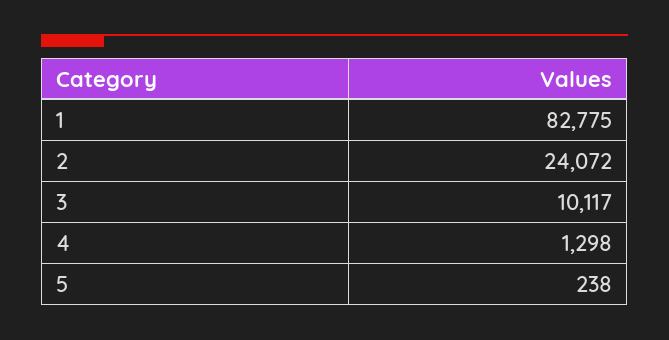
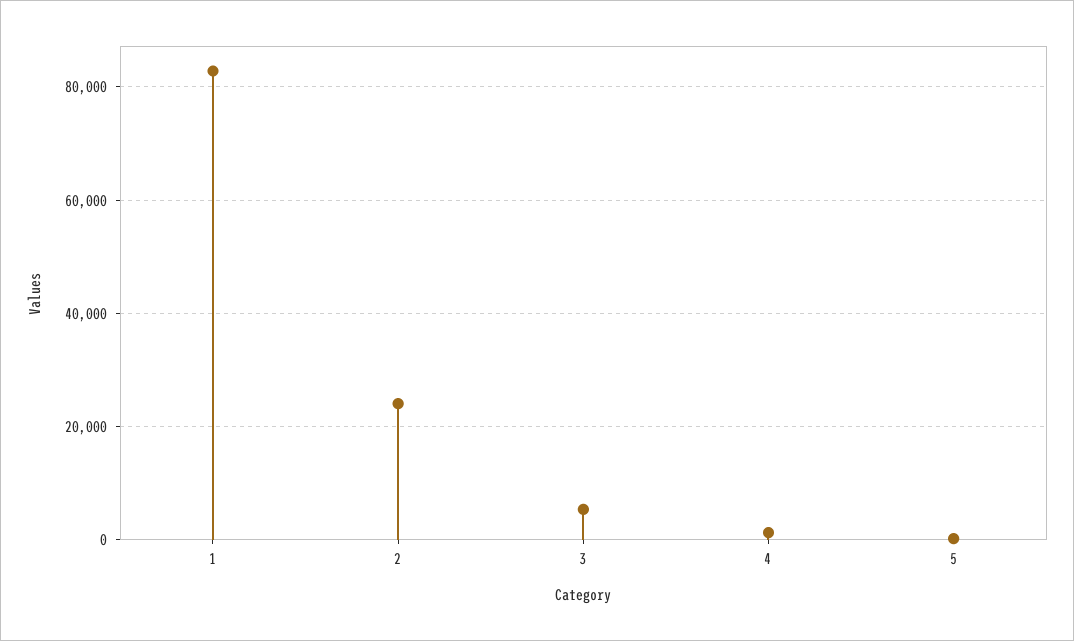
  {
    "1": 82775,
    "2": 24072,
-   "3": 10117,
+   "3": 6000,
    "4": 1298,
    "5": 238
  }

